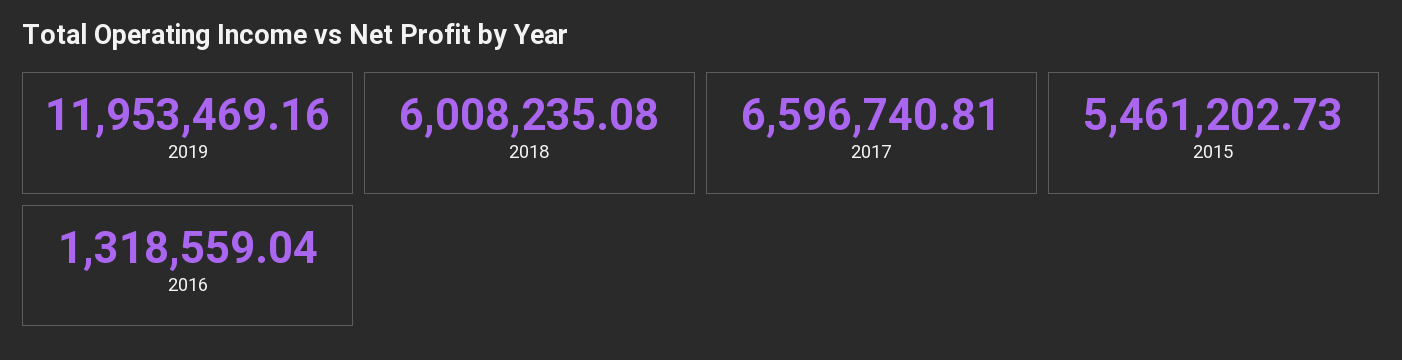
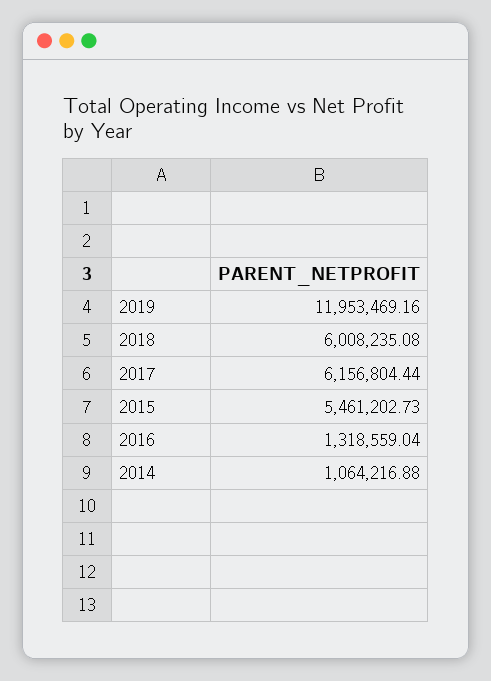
  {
    "2019": 11953469.16,
    "2018": 6008235.08,
-   "2017": 6596740.81,
+   "2017": 6156804.44,
    "2015": 5461202.73,
-   "2016": 1318559.04
+   "2016": 1318559.04,
+   "2014": 1064216.88
  }

